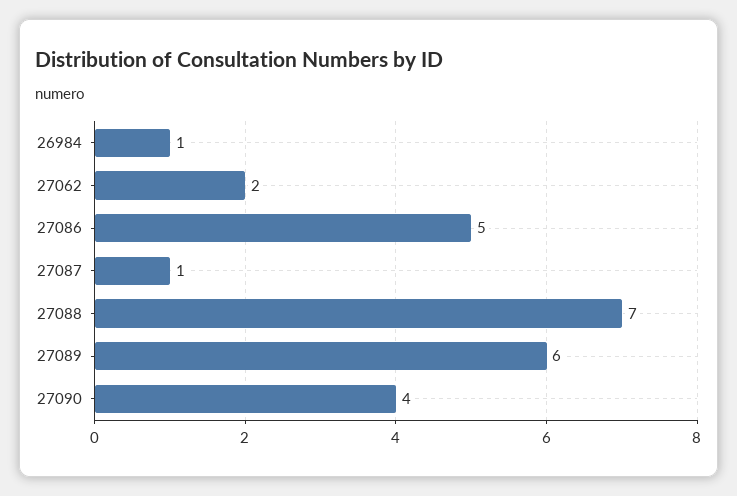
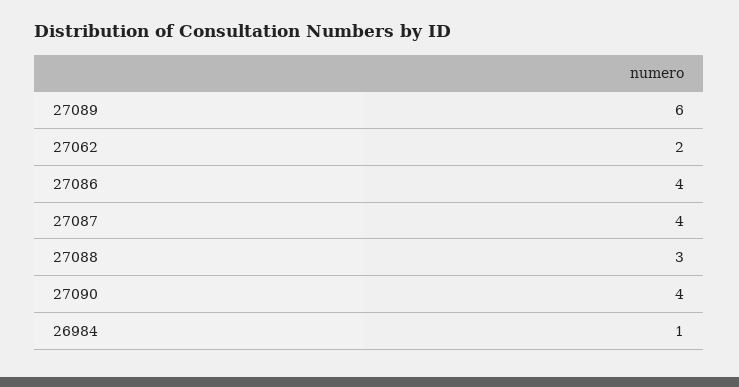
  {
    "26984": 1,
    "27062": 2,
-   "27086": 5,
+   "27086": 4,
-   "27087": 1,
+   "27087": 4,
-   "27088": 7,
+   "27088": 3,
    "27089": 6,
    "27090": 4
  }

